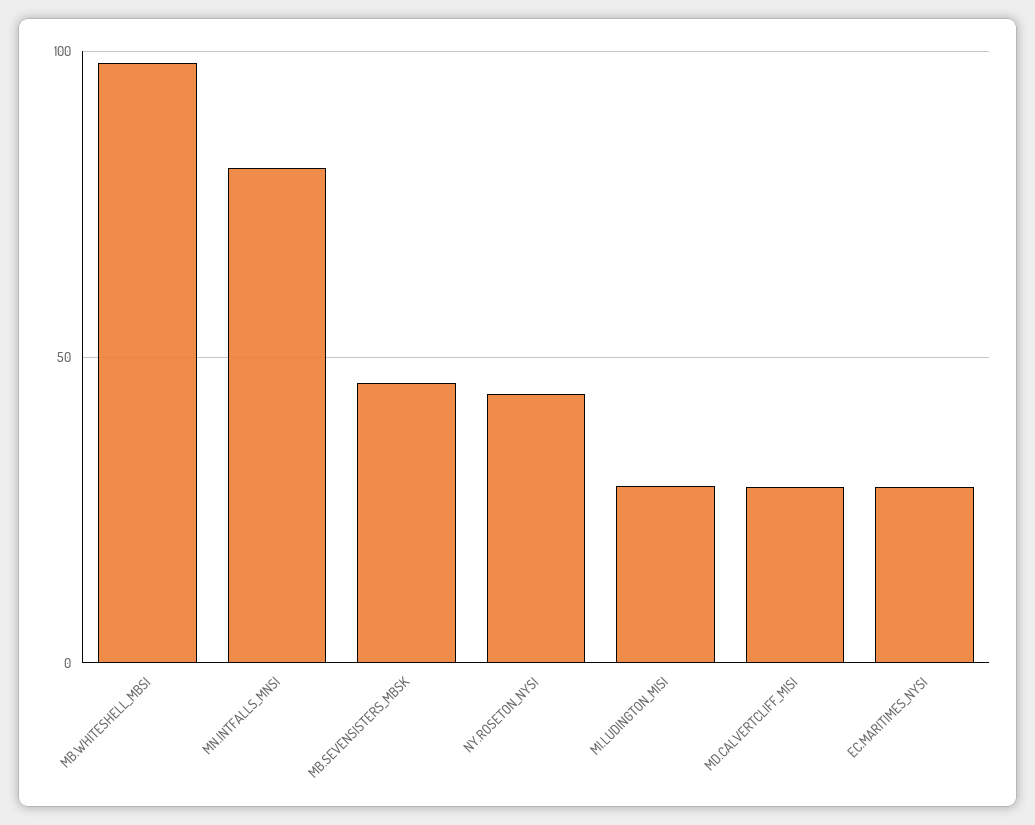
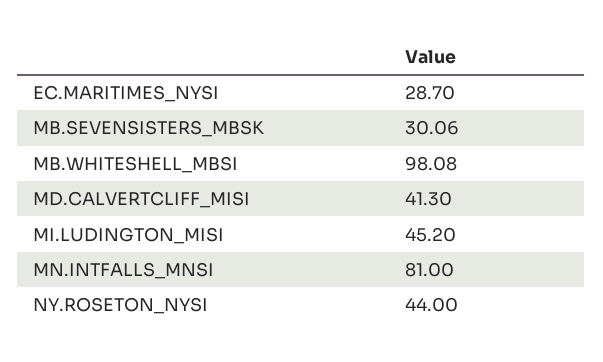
  {
    "MB.WHITESHELL_MBSI": 98.08,
    "MN.INTFALLS_MNSI": 81,
-   "MB.SEVENSISTERS_MBSK": 45,
+   "MB.SEVENSISTERS_MBSK": 30.06,
    "NY.ROSETON_NYSI": 44,
-   "MI.LUDINGTON_MISI": 30,
+   "MI.LUDINGTON_MISI": 45.2,
-   "MD.CALVERTCLIFF_MISI": 30,
+   "MD.CALVERTCLIFF_MISI": 41.3,
    "EC.MARITIMES_NYSI": 28.7
  }

